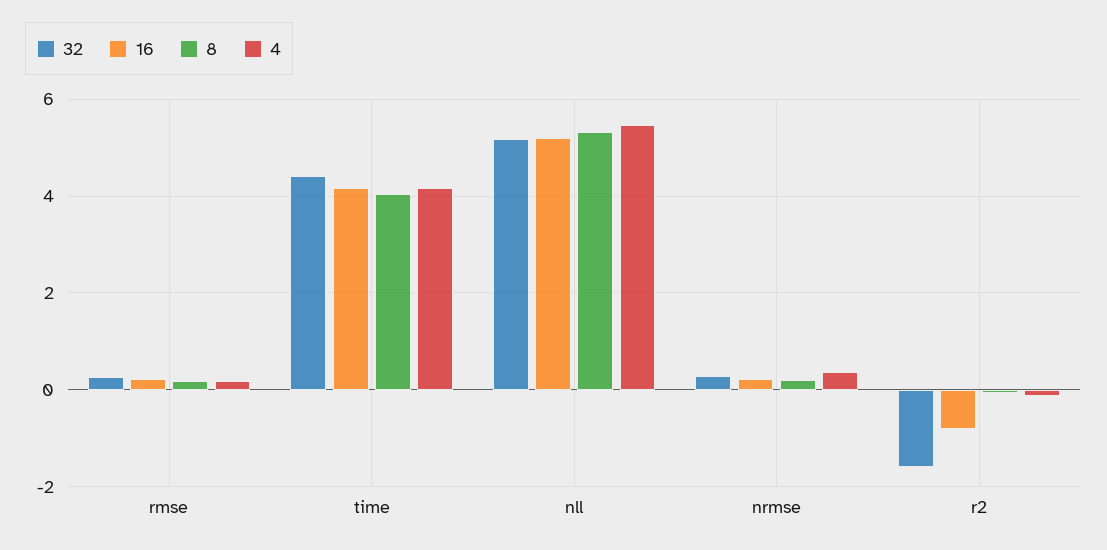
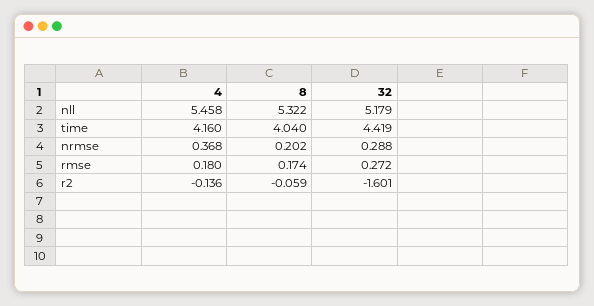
  {
    "32": {
      "rmse": 0.272,
      "time": 4.419,
      "nll": 5.179,
      "nrmse": 0.288,
      "r2": -1.601
    },
-   "16": {
-     "rmse": 0.2,
-     "time": 4.2,
-     "nll": 5.2,
-     "nrmse": 0.2,
-     "r2": -0.8
-   },
    "8": {
      "rmse": 0.174,
      "time": 4.04,
      "nll": 5.322,
      "nrmse": 0.202,
      "r2": -0.059
    },
    "4": {
      "rmse": 0.18,
      "time": 4.16,
      "nll": 5.458,
      "nrmse": 0.368,
      "r2": -0.136
    }
  }

